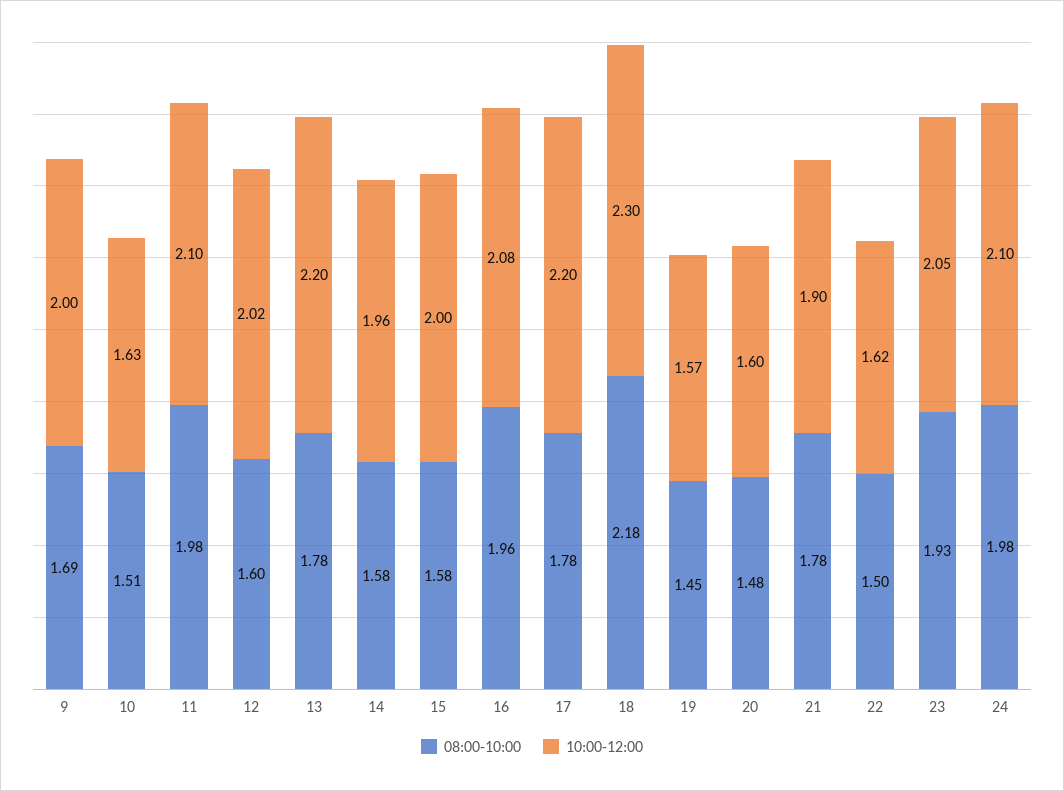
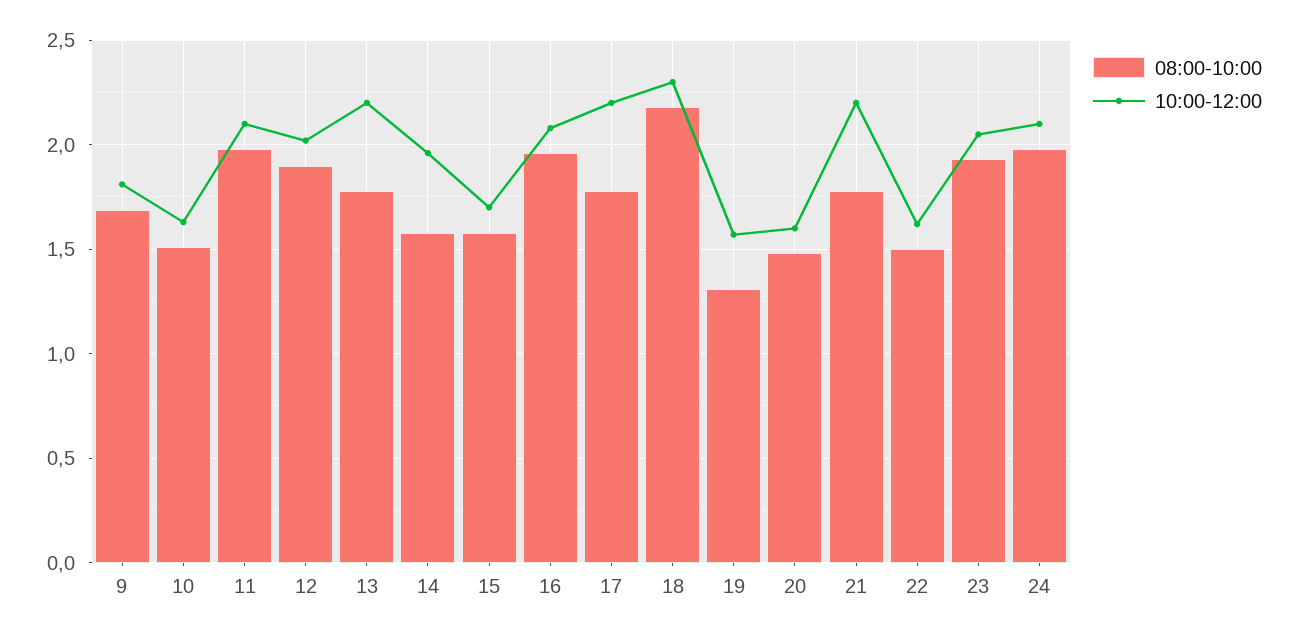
  {
    "08:00-10:00": {
      "9": 1.69,
      "10": 1.51,
      "11": 1.98,
-     "12": 1.6,
+     "12": 1.9,
      "13": 1.78,
      "14": 1.58,
      "15": 1.58,
      "16": 1.96,
      "17": 1.78,
      "18": 2.18,
-     "19": 1.45,
+     "19": 1.3,
      "20": 1.48,
      "21": 1.78,
      "22": 1.5,
      "23": 1.93,
      "24": 1.98
    },
    "10:00-12:00": {
-     "9": 2,
+     "9": 1.8,
      "10": 1.63,
      "11": 2.1,
      "12": 2.02,
      "13": 2.2,
      "14": 1.96,
-     "15": 2,
+     "15": 1.7,
      "16": 2.08,
      "17": 2.2,
      "18": 2.3,
      "19": 1.57,
      "20": 1.6,
-     "21": 1.9,
+     "21": 2.2,
      "22": 1.62,
      "23": 2.05,
      "24": 2.1
    }
  }

